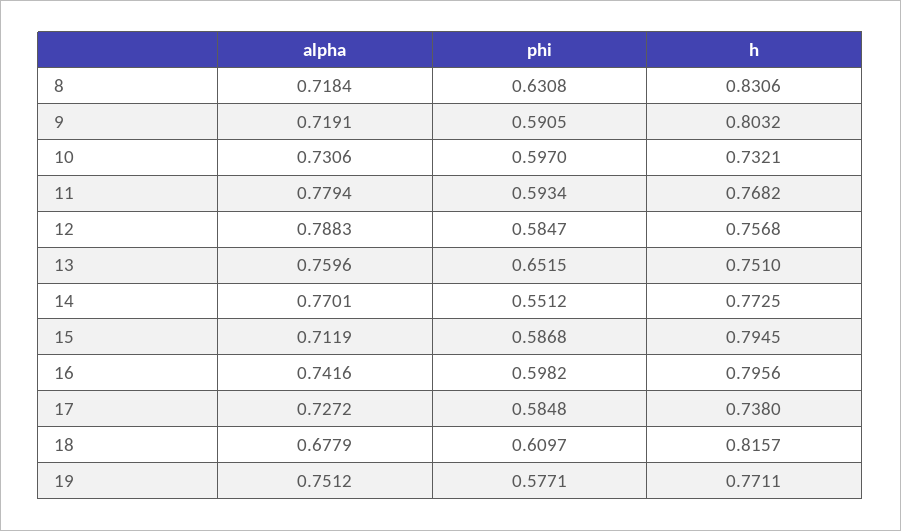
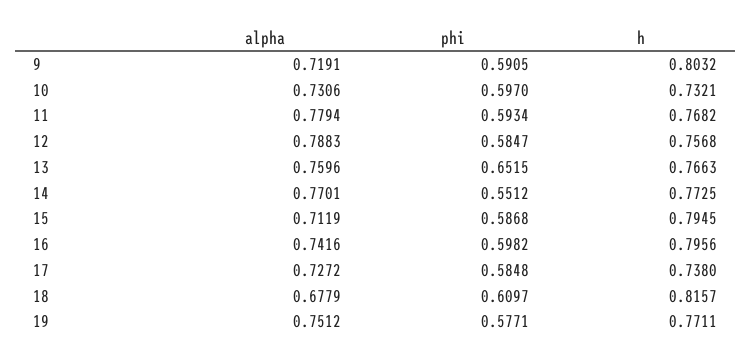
  {
    "alpha": {
-     "8": 0.7184,
      "9": 0.7191,
      "10": 0.7306,
      "11": 0.7794,
      "12": 0.7883,
      "13": 0.7596,
      "14": 0.7701,
      "15": 0.7119,
      "16": 0.7416,
      "17": 0.7272,
      "18": 0.6779,
      "19": 0.7512
    },
    "phi": {
-     "8": 0.6308,
      "9": 0.5905,
      "10": 0.597,
      "11": 0.5934,
      "12": 0.5847,
      "13": 0.6515,
      "14": 0.5512,
      "15": 0.5868,
      "16": 0.5982,
      "17": 0.5848,
      "18": 0.6097,
      "19": 0.5771
    },
    "h": {
-     "8": 0.8306,
      "9": 0.8032,
      "10": 0.7321,
      "11": 0.7682,
      "12": 0.7568,
-     "13": 0.751,
+     "13": 0.7663,
      "14": 0.7725,
      "15": 0.7945,
      "16": 0.7956,
      "17": 0.738,
      "18": 0.8157,
      "19": 0.7711
    }
  }

